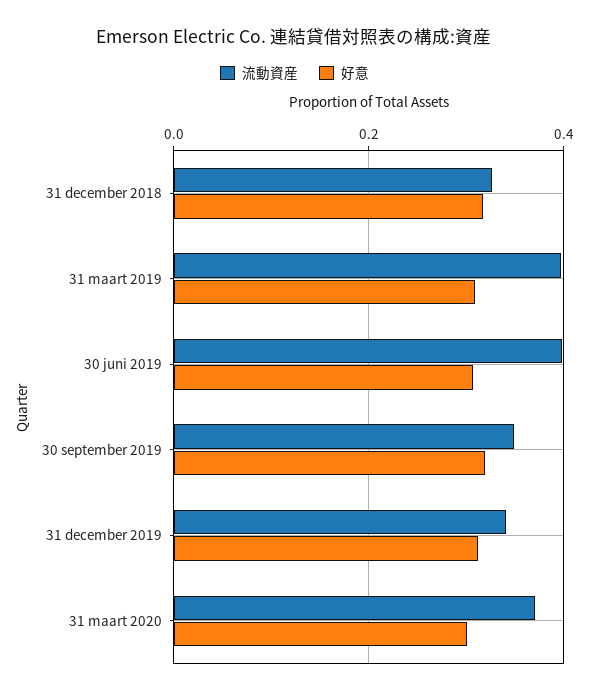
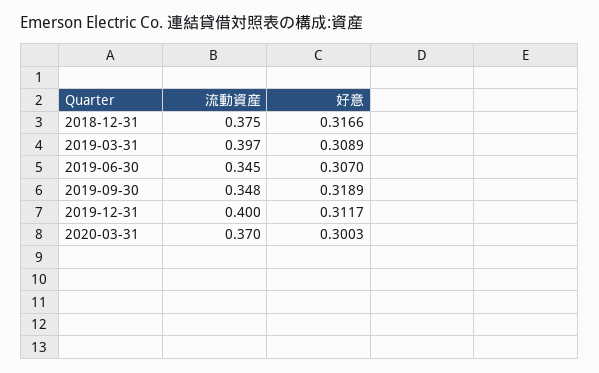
  {
    "流動資産": {
-     "31 december 2018": 0.32,
+     "31 december 2018": 0.375,
      "31 maart 2019": 0.397,
-     "30 juni 2019": 0.4,
+     "30 juni 2019": 0.345,
      "30 september 2019": 0.348,
-     "31 december 2019": 0.34,
+     "31 december 2019": 0.4,
      "31 maart 2020": 0.37
    },
    "好意": {
      "31 december 2018": 0.3166,
      "31 maart 2019": 0.3089,
      "30 juni 2019": 0.307,
      "30 september 2019": 0.3189,
      "31 december 2019": 0.3117,
      "31 maart 2020": 0.3003
    }
  }

